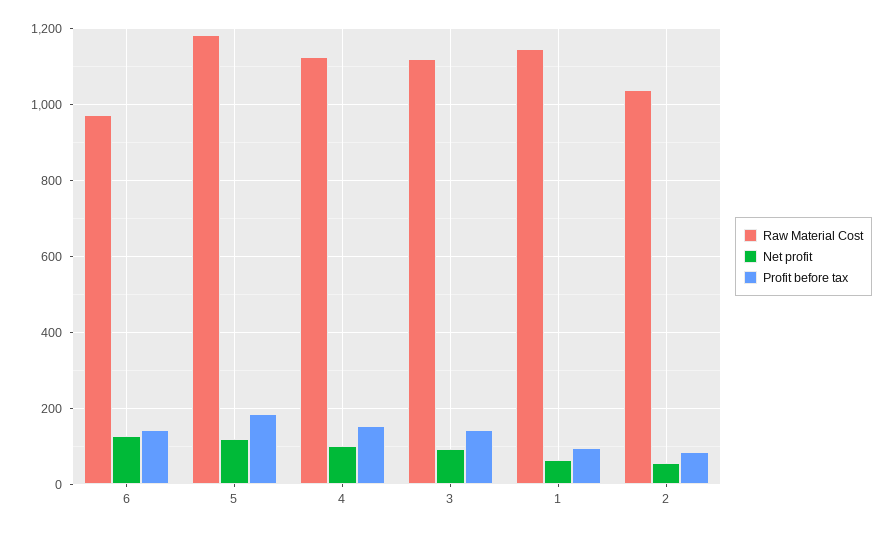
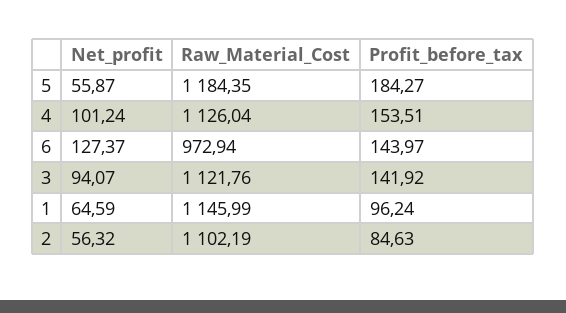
  {
    "Raw Material Cost": {
      "6": 972.94,
      "5": 1184.35,
      "4": 1126.04,
      "3": 1121.76,
      "1": 1145.99,
-     "2": 1040
+     "2": 1102.19
    },
    "Net profit": {
      "6": 127.37,
-     "5": 120,
+     "5": 55.87,
      "4": 101.24,
      "3": 94.07,
      "1": 64.59,
      "2": 56.32
    },
    "Profit before tax": {
      "6": 143.97,
      "5": 184.27,
      "4": 153.51,
      "3": 141.92,
      "1": 96.24,
      "2": 84.63
    }
  }

